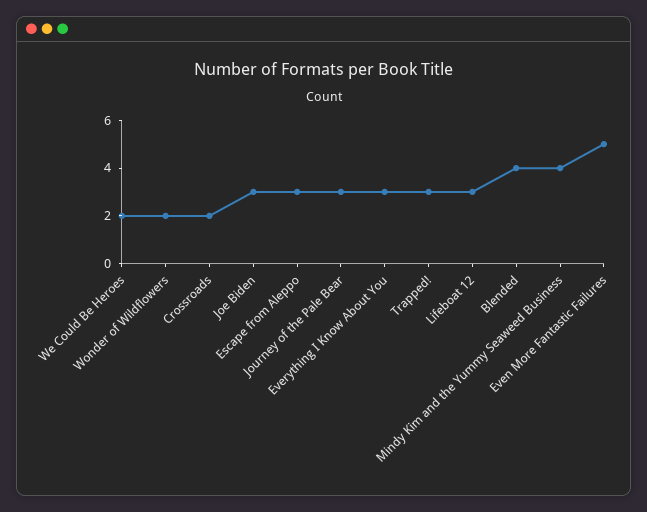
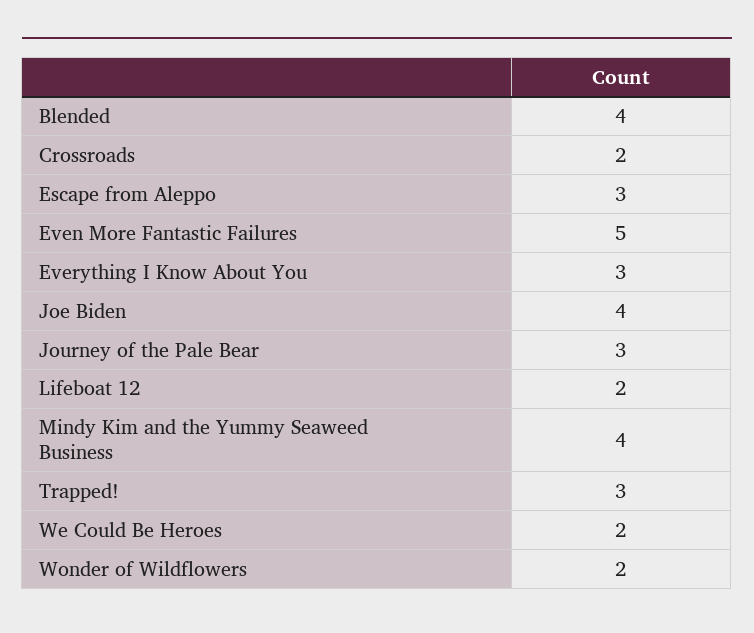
  {
    "We Could Be Heroes": 2,
    "Wonder of Wildflowers": 2,
    "Crossroads": 2,
-   "Joe Biden": 3,
+   "Joe Biden": 4,
    "Escape from Aleppo": 3,
    "Journey of the Pale Bear": 3,
    "Everything I Know About You": 3,
    "Trapped!": 3,
-   "Lifeboat 12": 3,
+   "Lifeboat 12": 2,
    "Blended": 4,
    "Mindy Kim and the Yummy Seaweed Business": 4,
    "Even More Fantastic Failures": 5
  }

